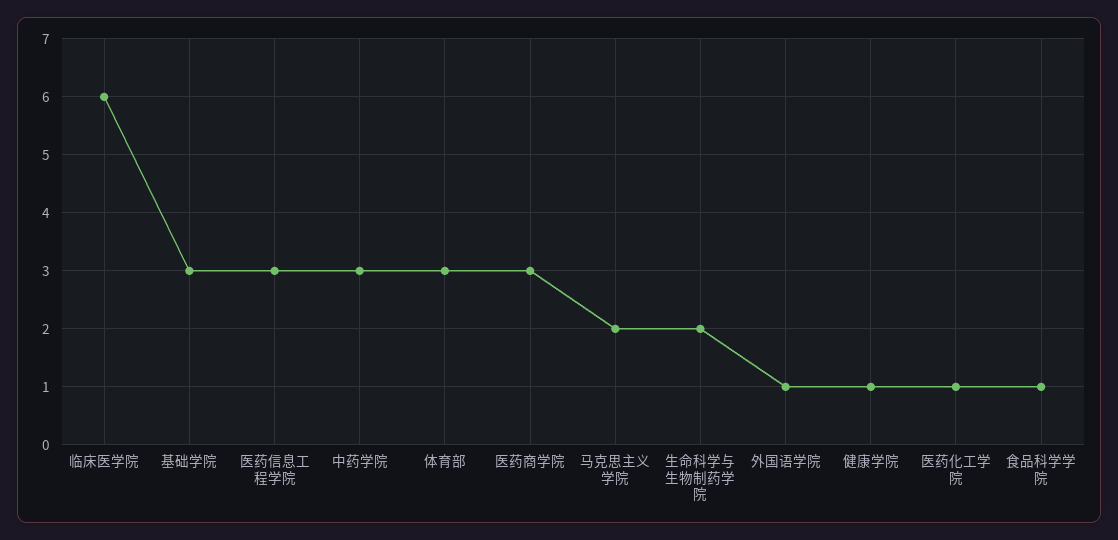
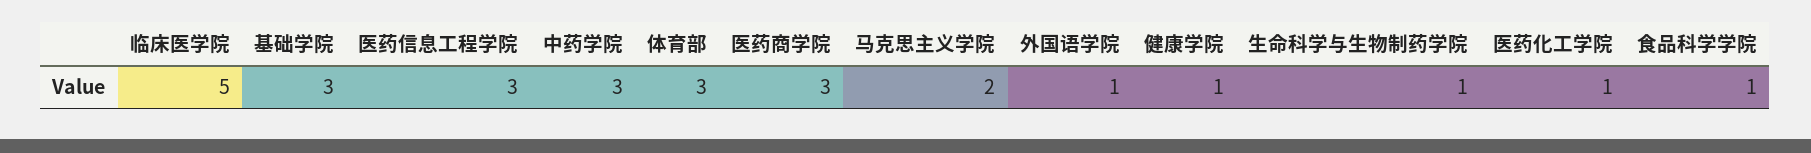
  {
-   "临床医学院": 6,
+   "临床医学院": 5,
    "基础学院": 3,
    "医药信息工程学院": 3,
    "中药学院": 3,
    "体育部": 3,
    "医药商学院": 3,
    "马克思主义学院": 2,
-   "生命科学与生物制药学院": 2,
+   "生命科学与生物制药学院": 1,
    "外国语学院": 1,
    "健康学院": 1,
    "医药化工学院": 1,
    "食品科学学院": 1
  }

